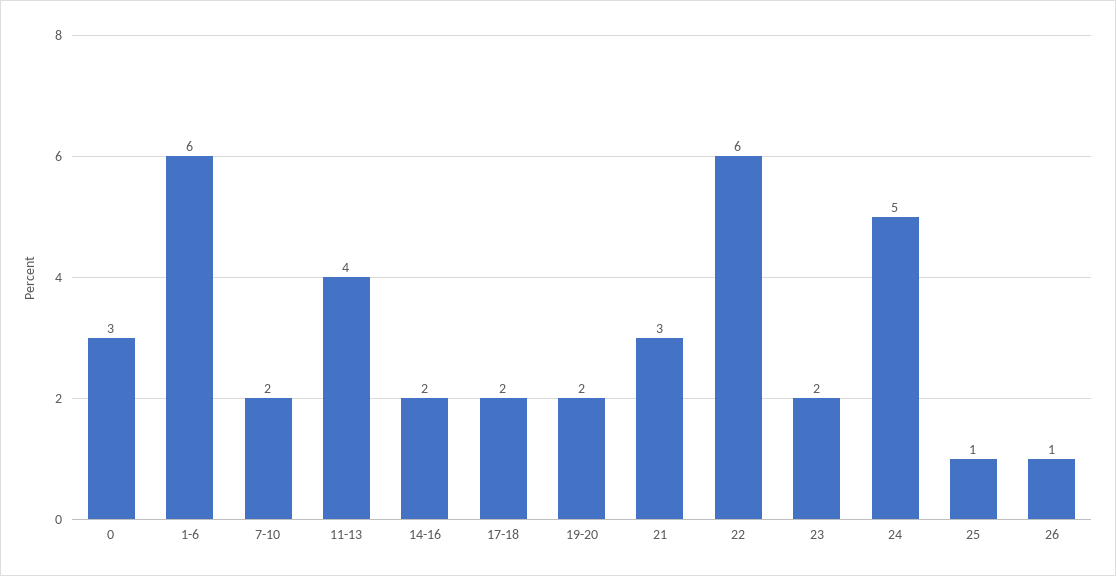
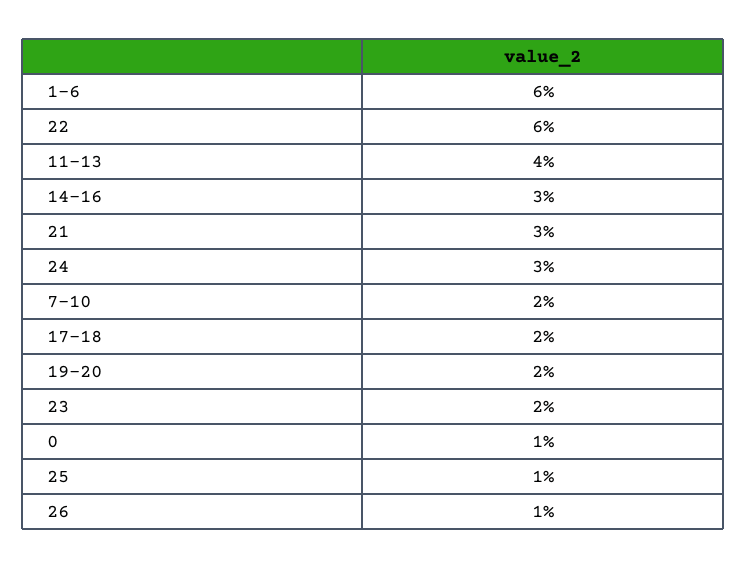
  {
-   "0": 3,
+   "0": 1,
    "1-6": 6,
    "7-10": 2,
    "11-13": 4,
-   "14-16": 2,
+   "14-16": 3,
    "17-18": 2,
    "19-20": 2,
    "21": 3,
    "22": 6,
    "23": 2,
-   "24": 5,
+   "24": 3,
    "25": 1,
    "26": 1
  }

